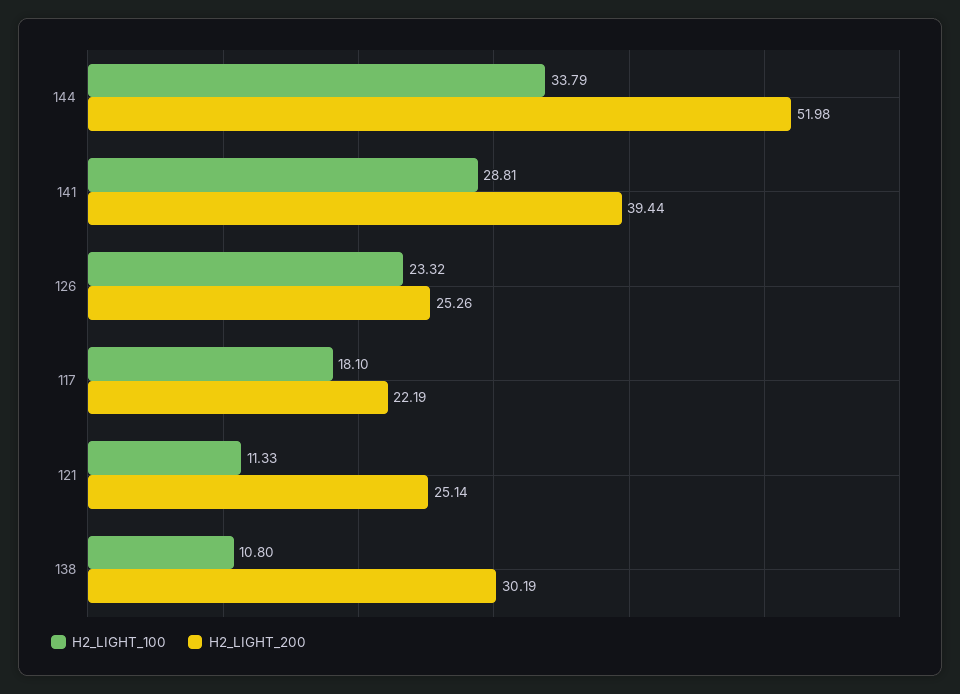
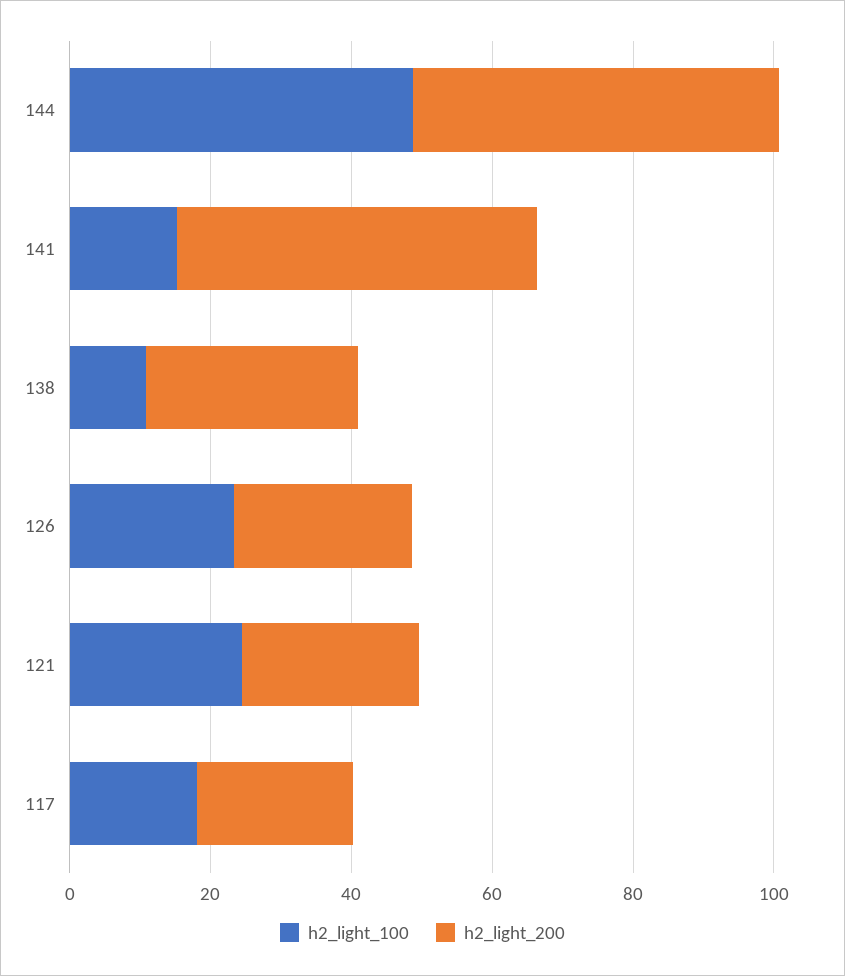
  {
    "H2_LIGHT_100": {
-     "144": 33.79,
+     "144": 50,
-     "141": 28.81,
+     "141": 15,
      "126": 23.32,
      "117": 18.1,
-     "121": 11.33,
+     "121": 25,
      "138": 10.8
    },
    "H2_LIGHT_200": {
      "144": 51.98,
-     "141": 39.44,
+     "141": 50,
      "126": 25.26,
      "117": 22.19,
      "121": 25.14,
      "138": 30.19
    }
  }

